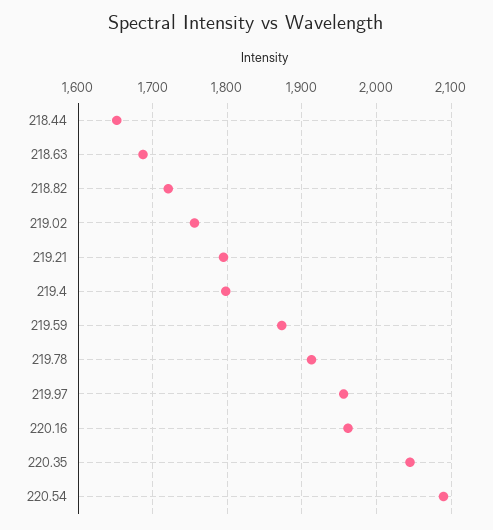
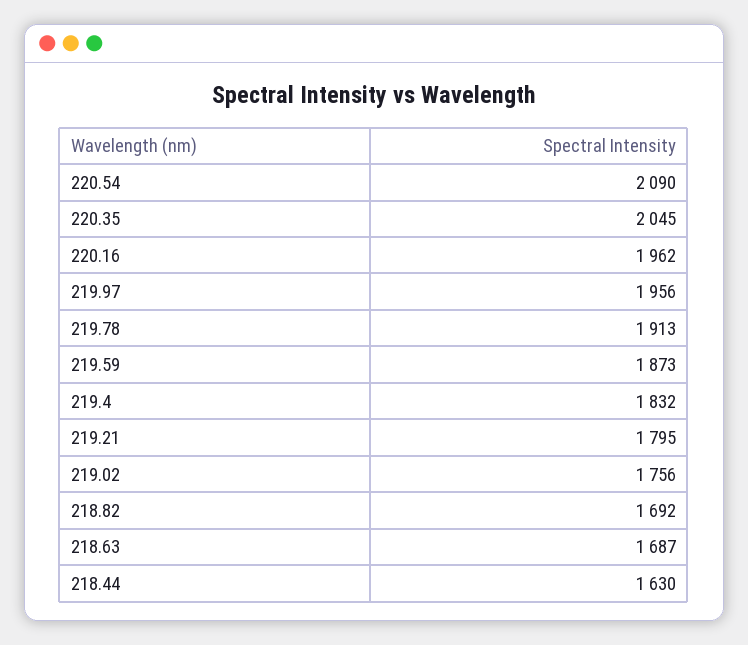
  {
-   "218.44": 1650,
+   "218.44": 1630,
    "218.63": 1687,
-   "218.82": 1720,
+   "218.82": 1692,
    "219.02": 1756,
    "219.21": 1795,
-   "219.4": 1800,
+   "219.4": 1832,
    "219.59": 1873,
    "219.78": 1913,
    "219.97": 1956,
    "220.16": 1962,
    "220.35": 2045,
    "220.54": 2090
  }

